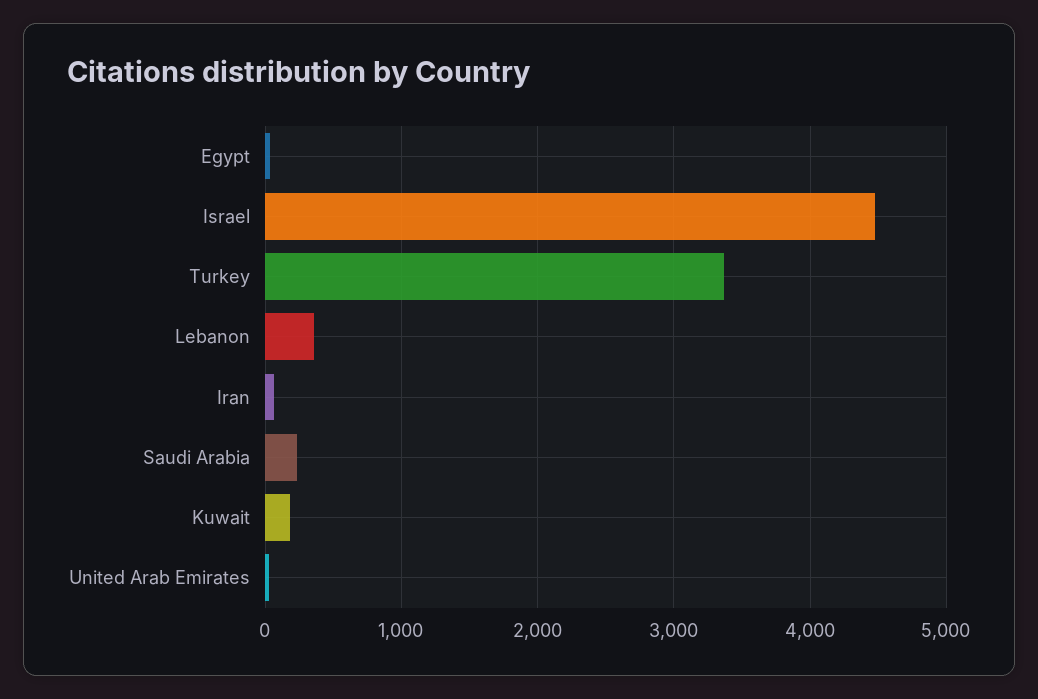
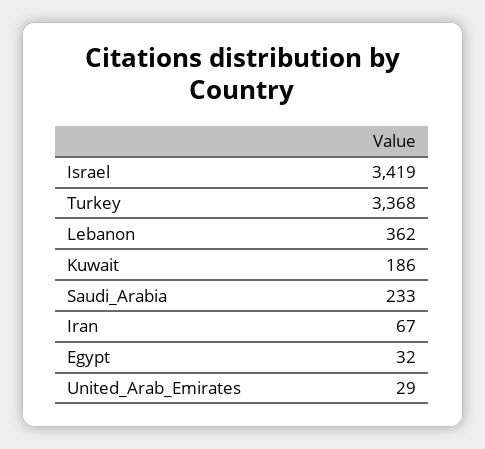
  {
    "Egypt": 32,
-   "Israel": 4500,
+   "Israel": 3419,
    "Turkey": 3368,
    "Lebanon": 362,
    "Iran": 67,
    "Saudi Arabia": 233,
    "Kuwait": 186,
    "United Arab Emirates": 29
  }

